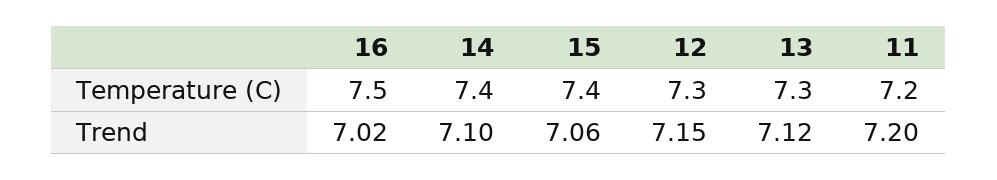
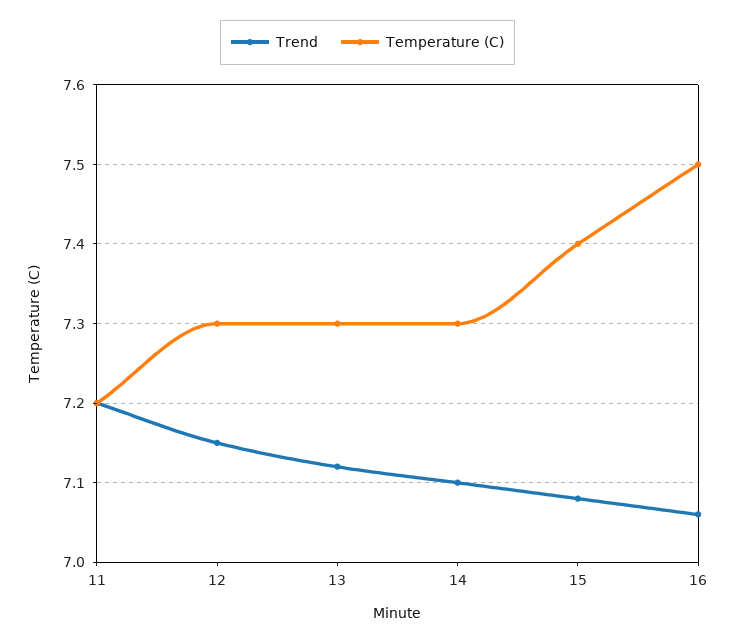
  {
    "Temperature (C)": {
      "16": 7.5,
-     "14": 7.4,
+     "14": 7.3,
      "15": 7.4,
      "12": 7.3,
      "13": 7.3,
      "11": 7.2
    },
    "Trend": {
-     "16": 7.02,
+     "16": 7.06,
      "14": 7.1,
-     "15": 7.06,
+     "15": 7.08,
      "12": 7.15,
      "13": 7.12,
      "11": 7.2
    }
  }

